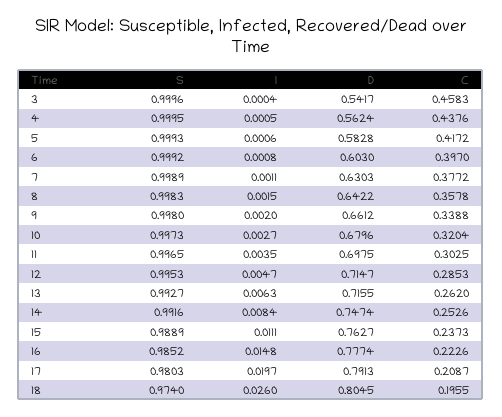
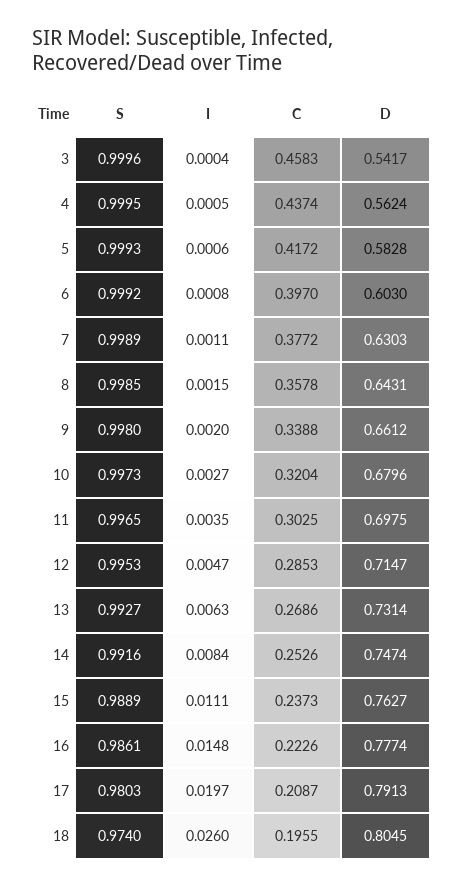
  {
    "S": {
      "3": 0.9996,
      "4": 0.9995,
      "5": 0.9993,
      "6": 0.9992,
      "7": 0.9989,
-     "8": 0.9983,
+     "8": 0.9985,
      "9": 0.998,
      "10": 0.9973,
      "11": 0.9965,
      "12": 0.9953,
      "13": 0.9927,
      "14": 0.9916,
      "15": 0.9889,
-     "16": 0.9852,
+     "16": 0.9861,
      "17": 0.9803,
      "18": 0.974
    },
    "I": {
      "3": 0.0004,
      "4": 0.0005,
      "5": 0.0006,
      "6": 0.0008,
      "7": 0.0011,
      "8": 0.0015,
      "9": 0.002,
      "10": 0.0027,
      "11": 0.0035,
      "12": 0.0047,
      "13": 0.0063,
      "14": 0.0084,
      "15": 0.0111,
      "16": 0.0148,
      "17": 0.0197,
      "18": 0.026
    },
    "D": {
      "3": 0.5417,
      "4": 0.5624,
      "5": 0.5828,
      "6": 0.603,
      "7": 0.6303,
-     "8": 0.6422,
+     "8": 0.6431,
      "9": 0.6612,
      "10": 0.6796,
      "11": 0.6975,
      "12": 0.7147,
-     "13": 0.7155,
+     "13": 0.7314,
      "14": 0.7474,
      "15": 0.7627,
      "16": 0.7774,
      "17": 0.7913,
      "18": 0.8045
    },
    "C": {
      "3": 0.4583,
-     "4": 0.4376,
+     "4": 0.4374,
      "5": 0.4172,
      "6": 0.397,
      "7": 0.3772,
      "8": 0.3578,
      "9": 0.3388,
      "10": 0.3204,
      "11": 0.3025,
      "12": 0.2853,
-     "13": 0.262,
+     "13": 0.2686,
      "14": 0.2526,
      "15": 0.2373,
      "16": 0.2226,
      "17": 0.2087,
      "18": 0.1955
    }
  }

